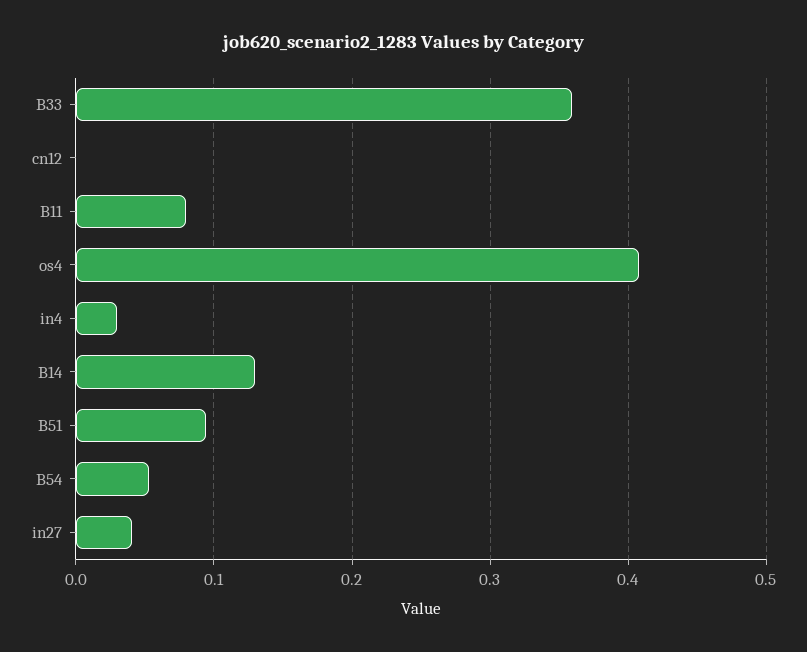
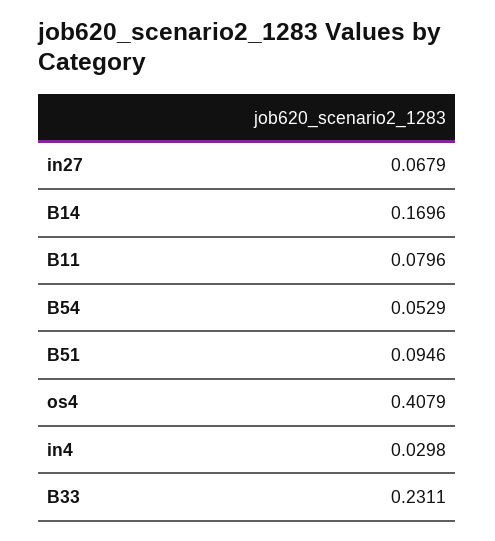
  {
-   "B33": 0.36,
+   "B33": 0.2311,
-   "cn12": 0,
    "B11": 0.0796,
    "os4": 0.4079,
    "in4": 0.0298,
-   "B14": 0.13,
+   "B14": 0.1696,
    "B51": 0.0946,
    "B54": 0.0529,
-   "in27": 0.04
+   "in27": 0.0679
  }

